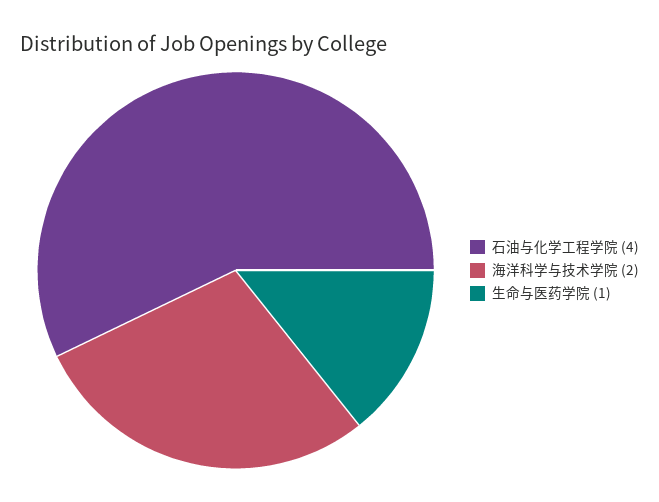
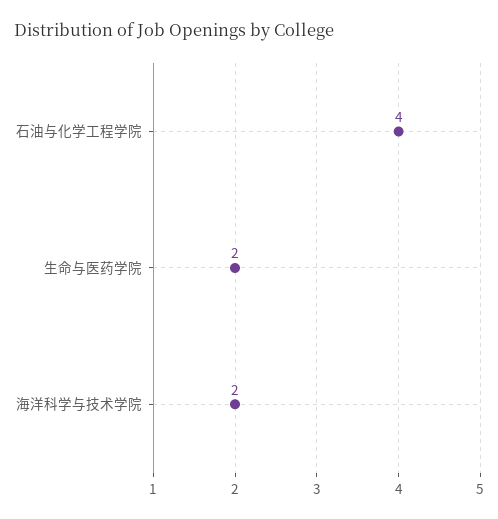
  {
    "石油与化学工程学院": 4,
    "海洋科学与技术学院": 2,
-   "生命与医药学院": 1
+   "生命与医药学院": 2
  }

